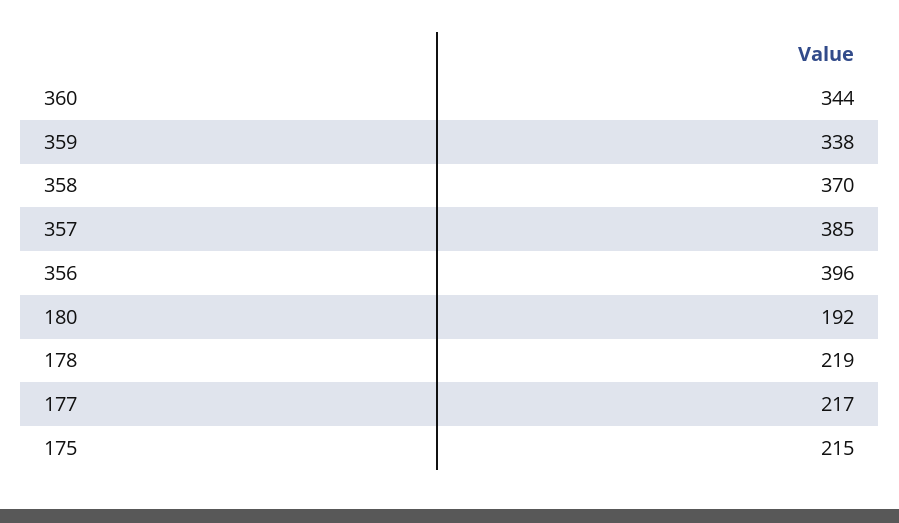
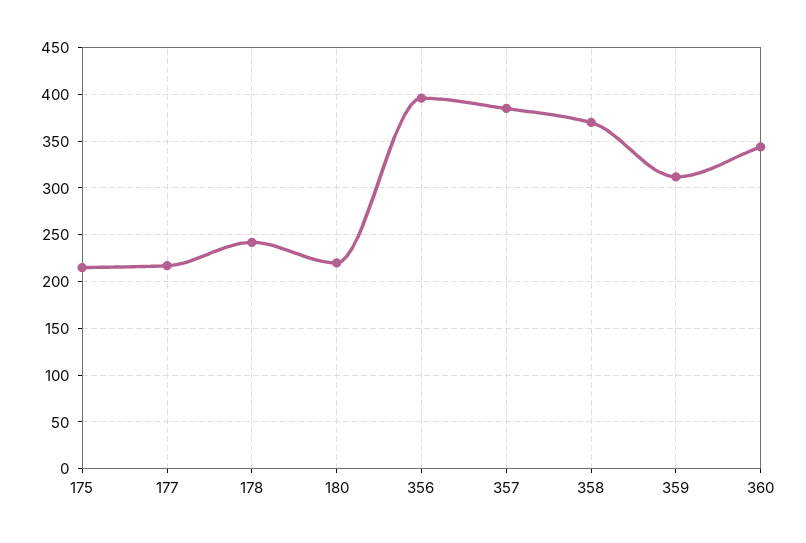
  {
    "360": 344,
-   "359": 338,
+   "359": 310,
    "358": 370,
    "357": 385,
    "356": 396,
-   "180": 192,
+   "180": 220,
-   "178": 219,
+   "178": 240,
    "177": 217,
    "175": 215
  }

